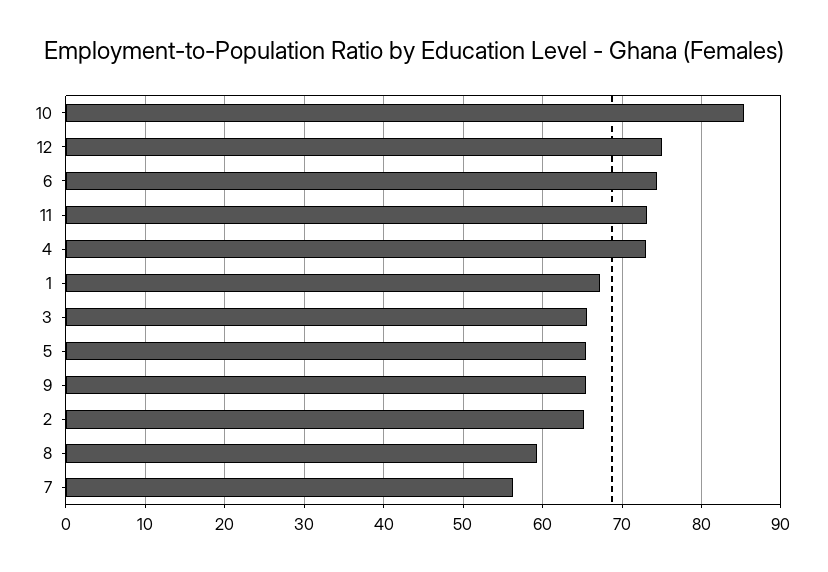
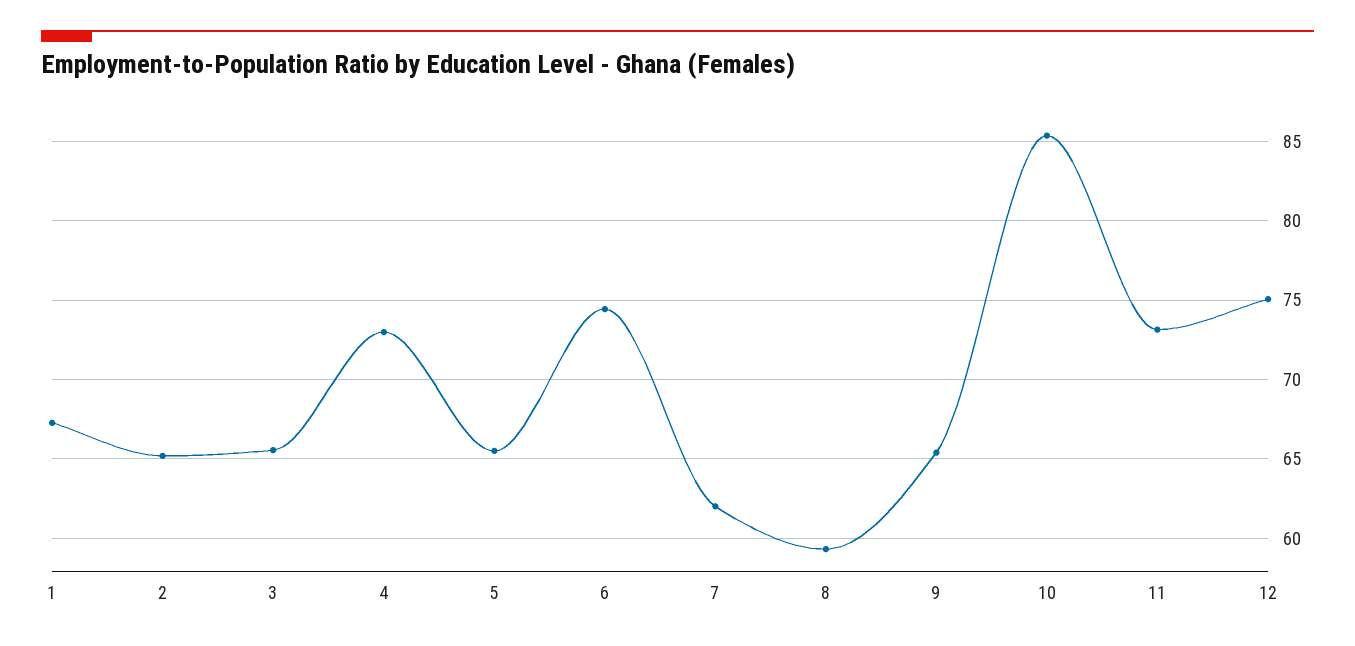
  {
    "10": 85.5,
    "12": 75,
    "6": 74.5,
    "11": 73,
    "4": 73,
    "1": 67.5,
    "3": 65.5,
    "5": 65.5,
    "9": 65.5,
    "2": 65,
    "8": 59.5,
-   "7": 56
+   "7": 62
  }

